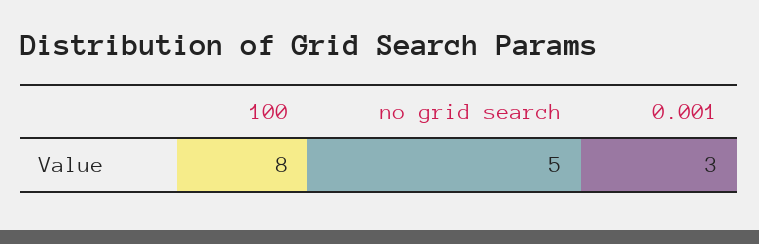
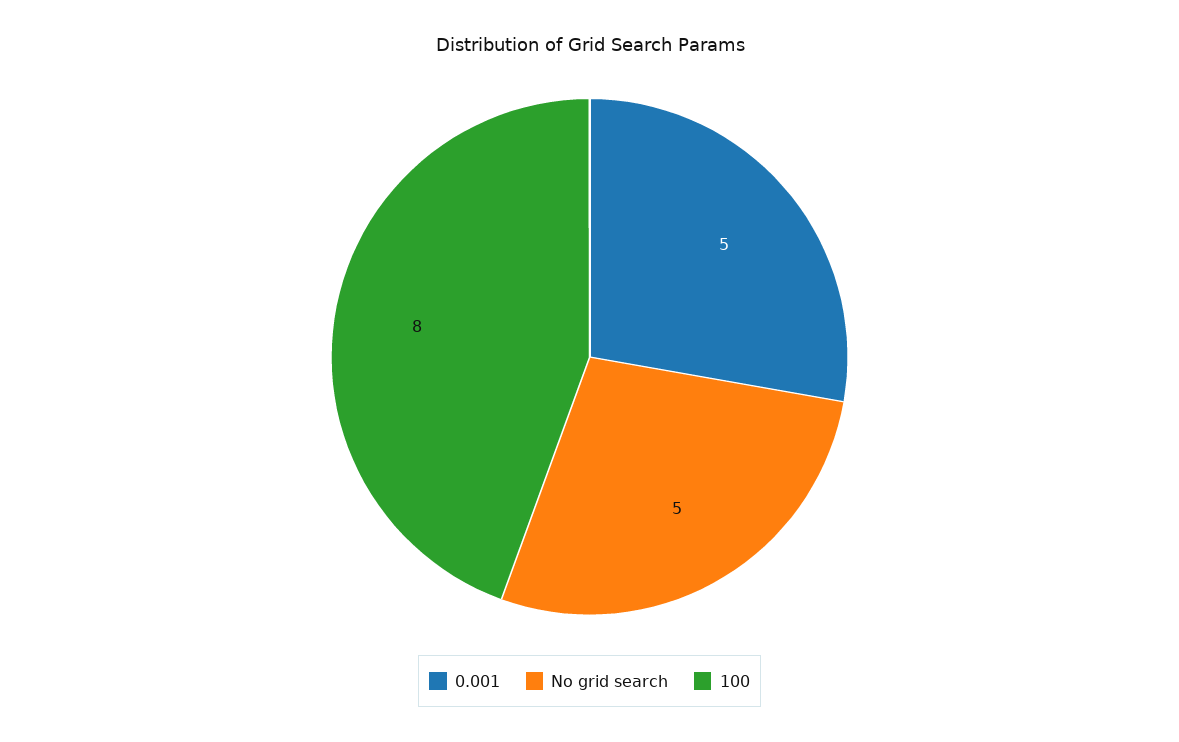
  {
    "100": 8,
    "no grid search": 5,
-   "0.001": 3
+   "0.001": 5
  }

